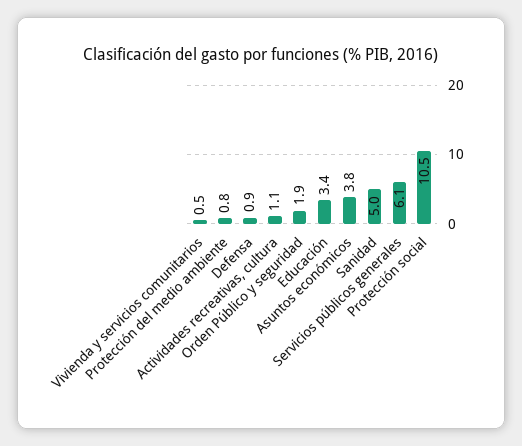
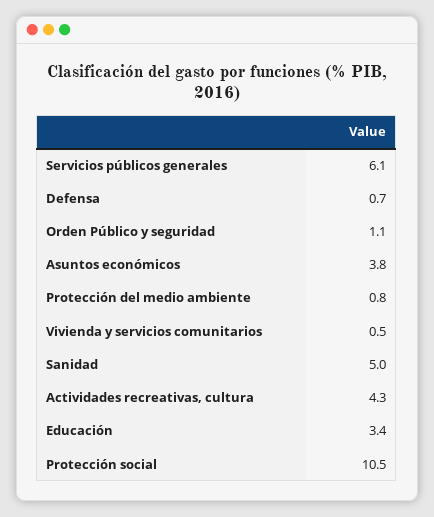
  {
    "Vivienda y servicios comunitarios": 0.5,
    "Protección del medio ambiente": 0.8,
-   "Defensa": 0.9,
+   "Defensa": 0.7,
-   "Actividades recreativas, cultura": 1.1,
+   "Actividades recreativas, cultura": 4.3,
-   "Orden Público y seguridad": 1.9,
+   "Orden Público y seguridad": 1.1,
    "Educación": 3.4,
    "Asuntos económicos": 3.8,
    "Sanidad": 5,
    "Servicios públicos generales": 6.1,
    "Protección social": 10.5
  }

